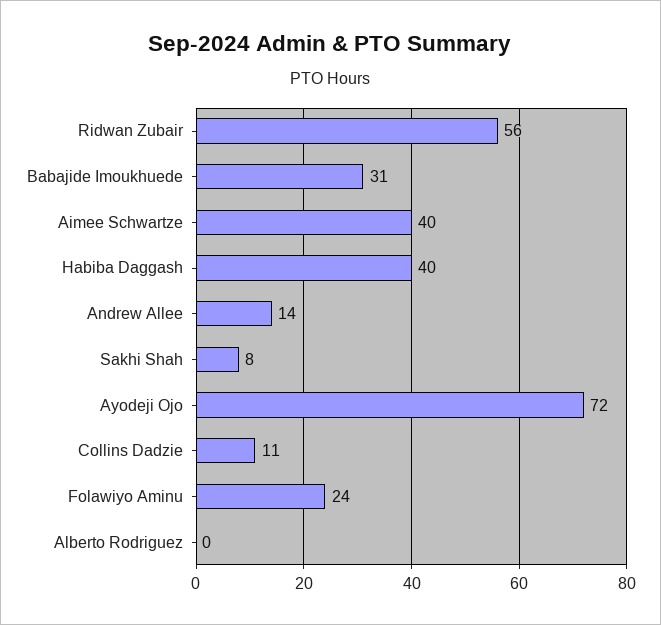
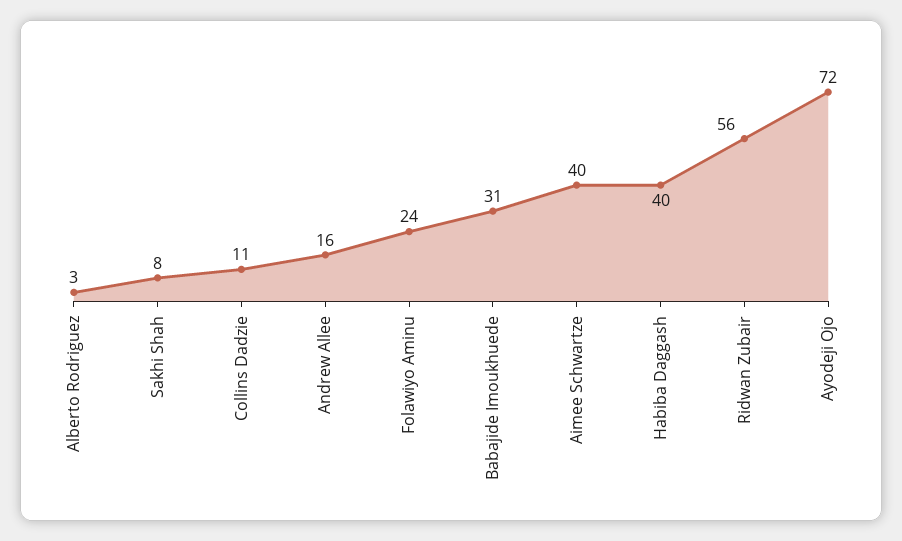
  {
    "Ridwan Zubair": 56,
    "Babajide Imoukhuede": 31,
    "Aimee Schwartze": 40,
    "Habiba Daggash": 40,
-   "Andrew Allee": 14,
+   "Andrew Allee": 16,
    "Sakhi Shah": 8,
    "Ayodeji Ojo": 72,
    "Collins Dadzie": 11,
    "Folawiyo Aminu": 24,
-   "Alberto Rodriguez": 0
+   "Alberto Rodriguez": 3
  }

